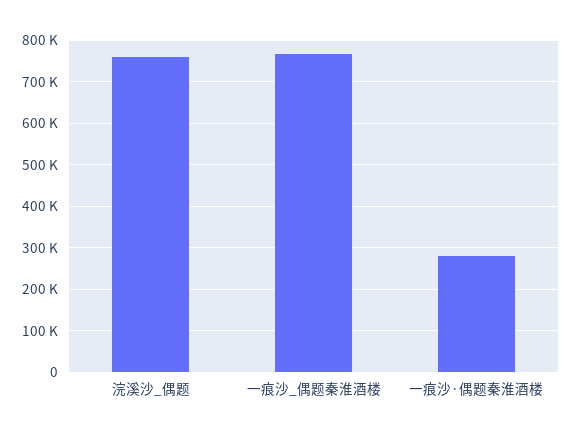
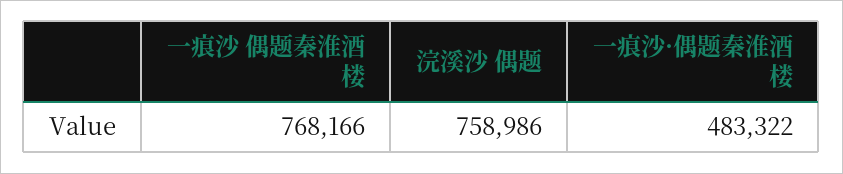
  {
    "浣溪沙_偶题": 758986,
    "一痕沙_偶题秦淮酒楼": 768166,
-   "一痕沙·偶题秦淮酒楼": 280000
+   "一痕沙·偶题秦淮酒楼": 483322
  }

